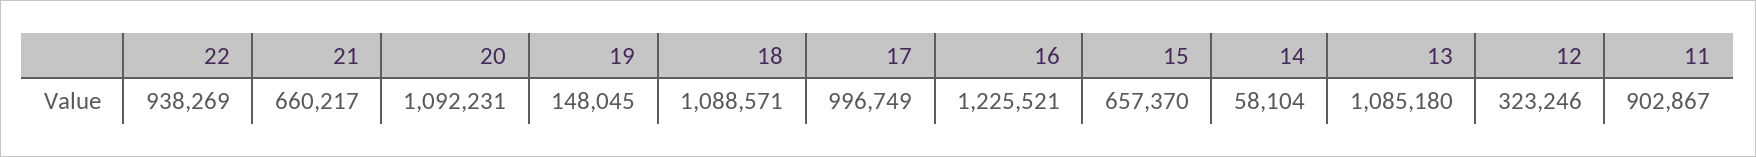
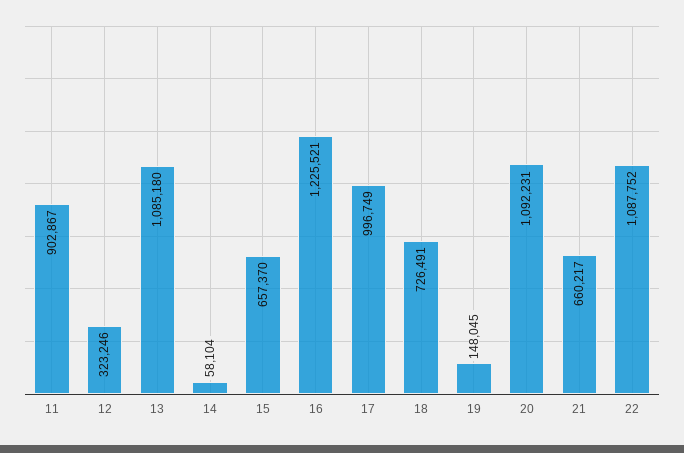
  {
-   "22": 938269,
+   "22": 1087752,
    "21": 660217,
    "20": 1092231,
    "19": 148045,
-   "18": 1088571,
+   "18": 726491,
    "17": 996749,
    "16": 1225521,
    "15": 657370,
    "14": 58104,
    "13": 1085180,
    "12": 323246,
    "11": 902867
  }

